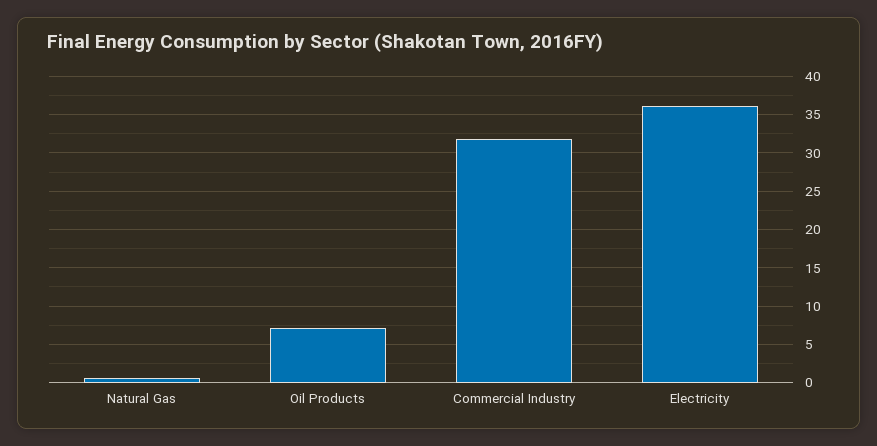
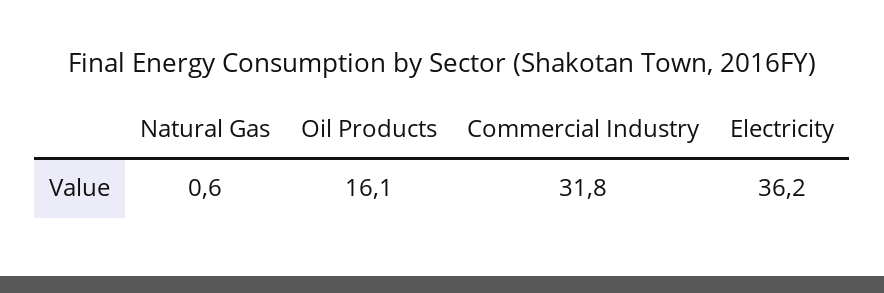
  {
    "Natural Gas": 0.6,
-   "Oil Products": 7,
+   "Oil Products": 16.1,
    "Commercial Industry": 31.8,
    "Electricity": 36.2
  }

